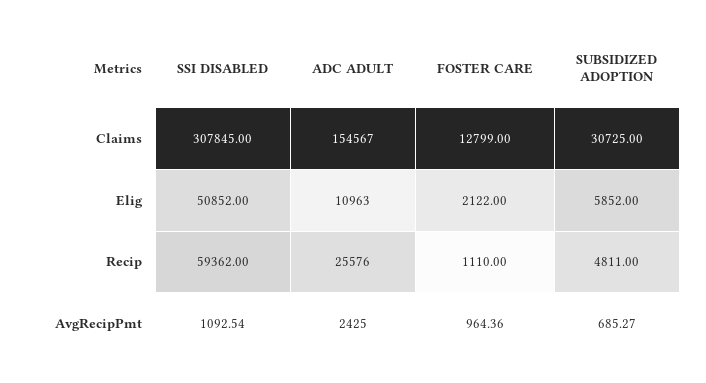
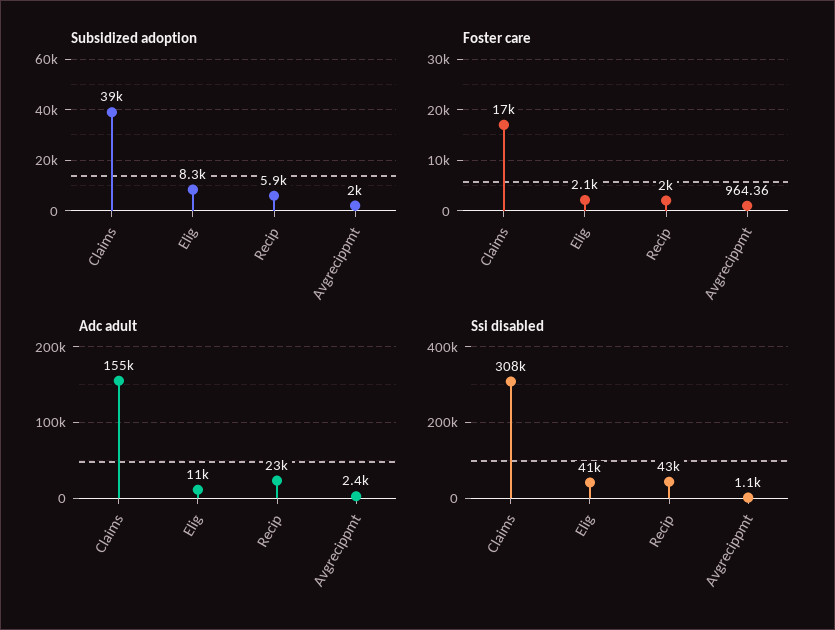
  {
    "SSI DISABLED": {
      "Claims": 307845,
-     "Elig": 50852,
+     "Elig": 41000,
-     "Recip": 59362,
+     "Recip": 43000,
      "AvgRecipPmt": 1092.54
    },
    "ADC ADULT": {
      "Claims": 154567,
      "Elig": 10963,
-     "Recip": 25576,
+     "Recip": 23000,
      "AvgRecipPmt": 2425
    },
    "FOSTER CARE": {
-     "Claims": 12799,
+     "Claims": 17000,
      "Elig": 2122,
-     "Recip": 1110,
+     "Recip": 2000,
      "AvgRecipPmt": 964.36
    },
    "SUBSIDIZED ADOPTION": {
-     "Claims": 30725,
+     "Claims": 39000,
-     "Elig": 5852,
+     "Elig": 8300,
-     "Recip": 4811,
+     "Recip": 5900,
-     "AvgRecipPmt": 685.27
+     "AvgRecipPmt": 2000
    }
  }

